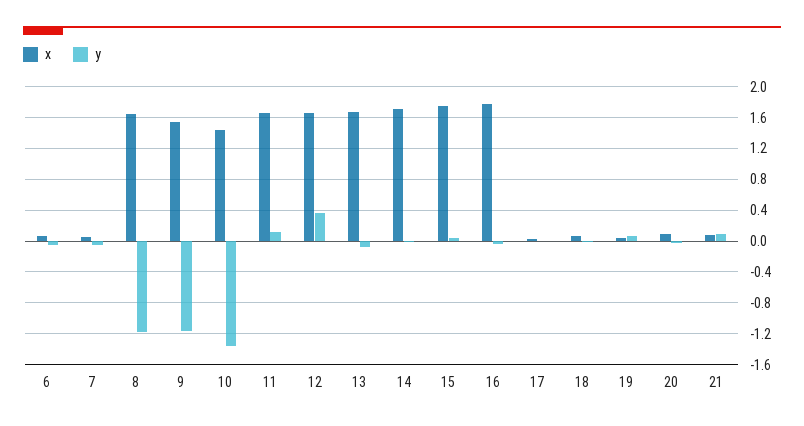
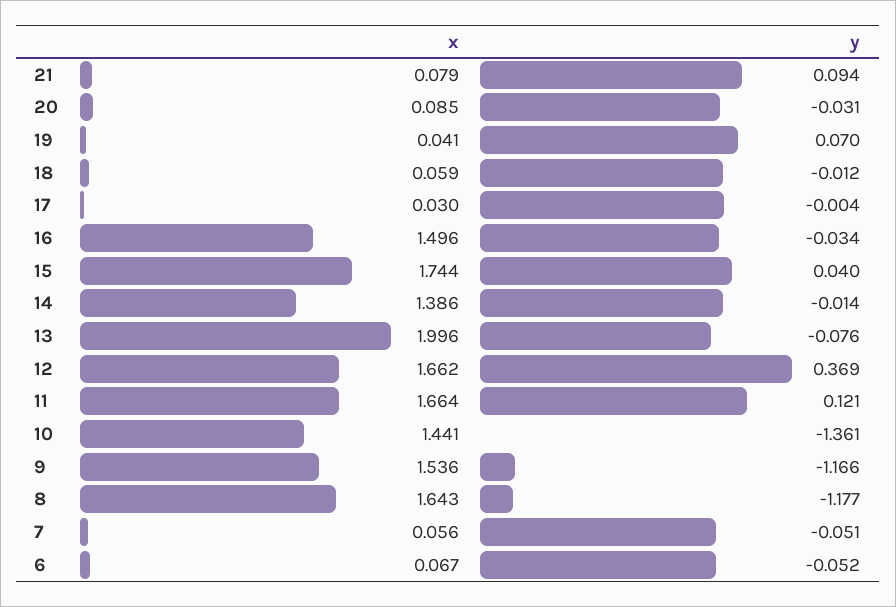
  {
    "x": {
      "6": 0.067,
      "7": 0.056,
      "8": 1.643,
      "9": 1.536,
      "10": 1.441,
      "11": 1.664,
      "12": 1.662,
-     "13": 1.7,
+     "13": 1.996,
-     "14": 1.7,
+     "14": 1.386,
      "15": 1.744,
-     "16": 1.8,
+     "16": 1.496,
      "17": 0.03,
      "18": 0.059,
      "19": 0.041,
      "20": 0.085,
      "21": 0.079
    },
    "y": {
      "6": -0.052,
      "7": -0.051,
      "8": -1.177,
      "9": -1.166,
      "10": -1.361,
      "11": 0.121,
      "12": 0.369,
      "13": -0.076,
      "14": -0.014,
      "15": 0.04,
      "16": -0.034,
      "17": -0.004,
      "18": -0.012,
      "19": 0.07,
      "20": -0.031,
      "21": 0.094
    }
  }

